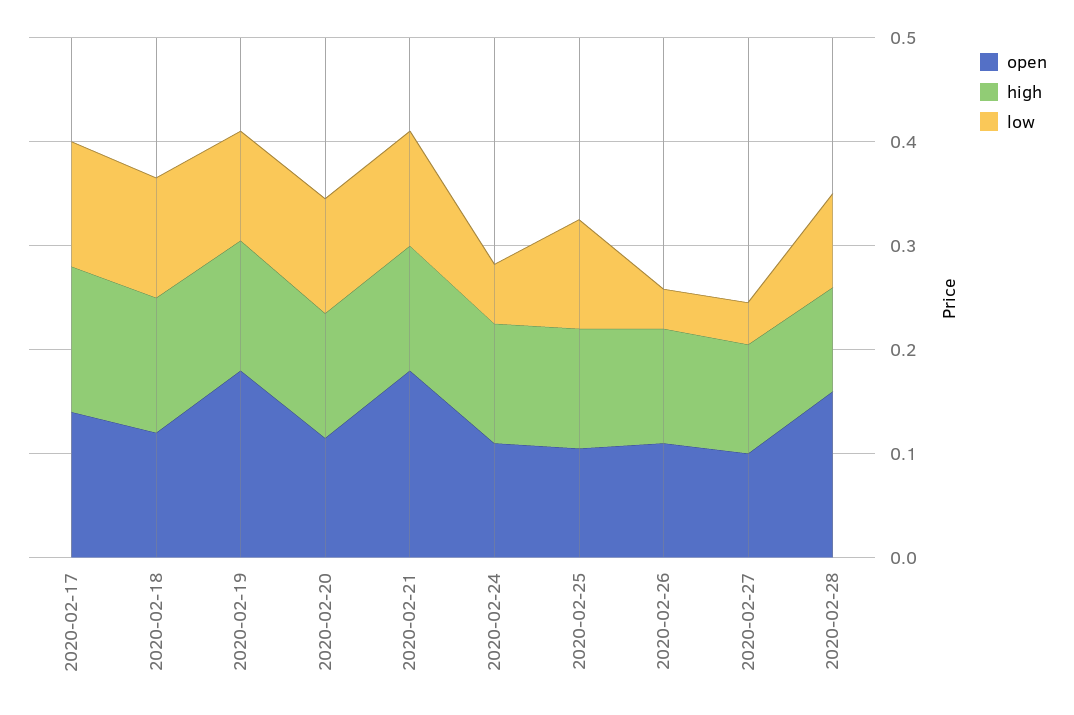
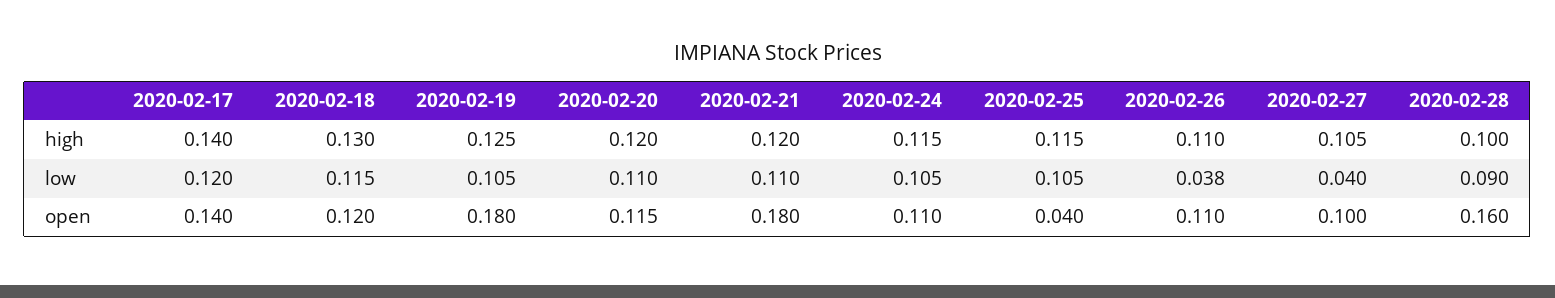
  {
    "open": {
      "2020-02-17": 0.14,
      "2020-02-18": 0.12,
      "2020-02-19": 0.18,
      "2020-02-20": 0.115,
      "2020-02-21": 0.18,
      "2020-02-24": 0.11,
-     "2020-02-25": 0.1,
+     "2020-02-25": 0.04,
      "2020-02-26": 0.11,
      "2020-02-27": 0.1,
      "2020-02-28": 0.16
    },
    "high": {
      "2020-02-17": 0.14,
      "2020-02-18": 0.13,
      "2020-02-19": 0.125,
      "2020-02-20": 0.12,
      "2020-02-21": 0.12,
      "2020-02-24": 0.115,
      "2020-02-25": 0.115,
      "2020-02-26": 0.11,
      "2020-02-27": 0.105,
      "2020-02-28": 0.1
    },
    "low": {
      "2020-02-17": 0.12,
      "2020-02-18": 0.115,
      "2020-02-19": 0.105,
      "2020-02-20": 0.11,
      "2020-02-21": 0.11,
-     "2020-02-24": 0.06,
+     "2020-02-24": 0.105,
      "2020-02-25": 0.105,
      "2020-02-26": 0.038,
      "2020-02-27": 0.04,
      "2020-02-28": 0.09
    }
  }

